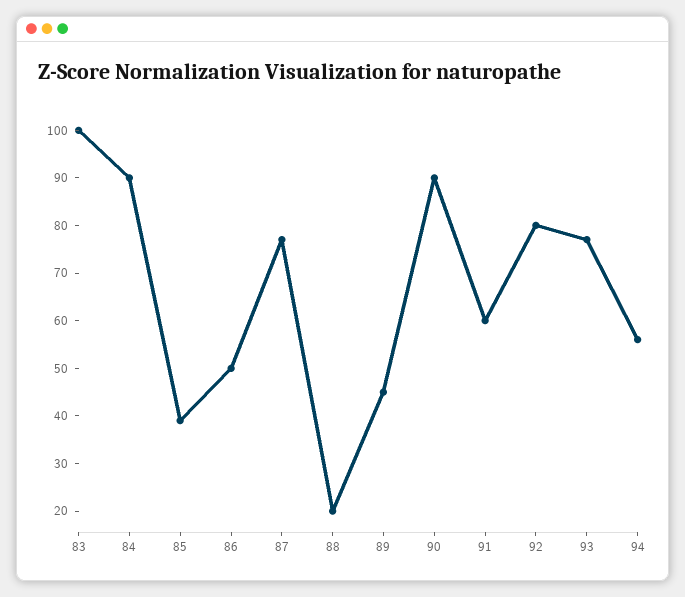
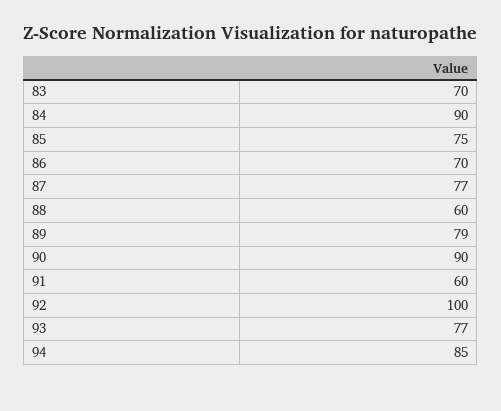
  {
-   "83": 100,
+   "83": 70,
    "84": 90,
-   "85": 40,
+   "85": 75,
-   "86": 50,
+   "86": 70,
    "87": 77,
-   "88": 20,
+   "88": 60,
-   "89": 45,
+   "89": 79,
    "90": 90,
    "91": 60,
-   "92": 80,
+   "92": 100,
    "93": 77,
-   "94": 55
+   "94": 85
  }

